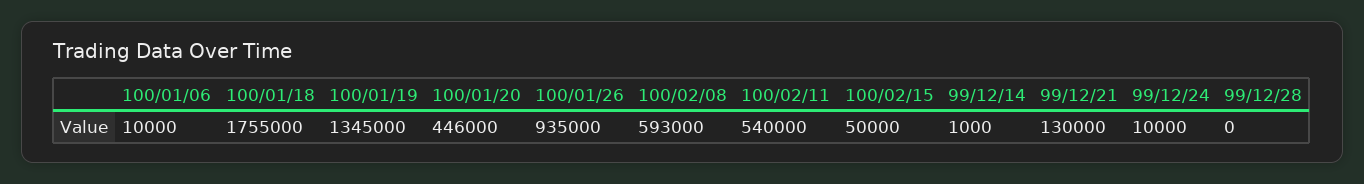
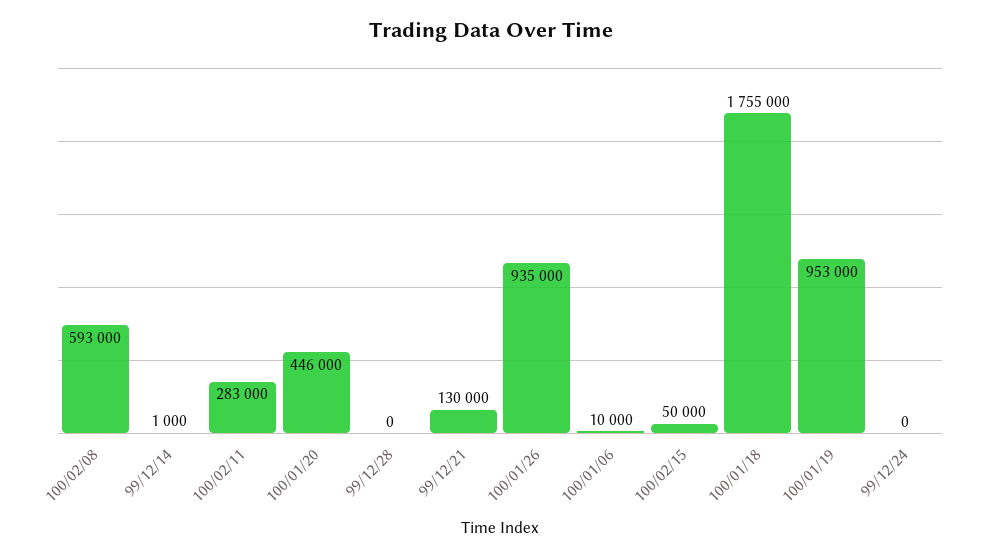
  {
    "100/01/06": 10000,
    "100/01/18": 1755000,
-   "100/01/19": 1345000,
+   "100/01/19": 953000,
    "100/01/20": 446000,
    "100/01/26": 935000,
    "100/02/08": 593000,
-   "100/02/11": 540000,
+   "100/02/11": 283000,
    "100/02/15": 50000,
    "99/12/14": 1000,
    "99/12/21": 130000,
-   "99/12/24": 10000,
+   "99/12/24": 0,
    "99/12/28": 0
  }

